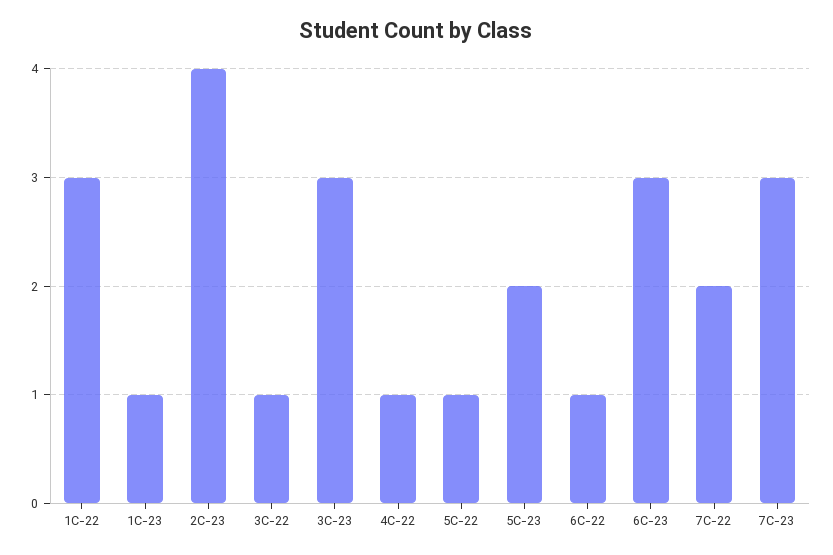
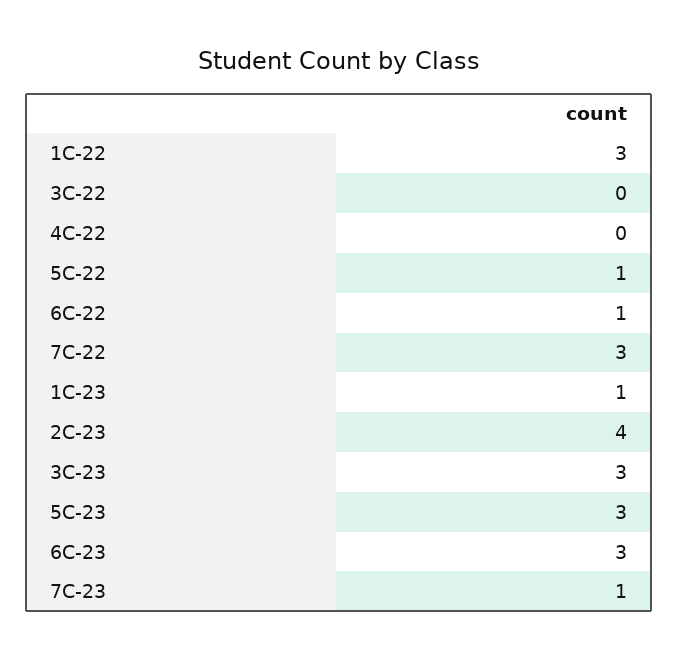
  {
    "1C-22": 3,
    "1C-23": 1,
    "2C-23": 4,
-   "3C-22": 1,
+   "3C-22": 0,
    "3C-23": 3,
-   "4C-22": 1,
+   "4C-22": 0,
    "5C-22": 1,
-   "5C-23": 2,
+   "5C-23": 3,
    "6C-22": 1,
    "6C-23": 3,
-   "7C-22": 2,
+   "7C-22": 3,
-   "7C-23": 3
+   "7C-23": 1
  }

